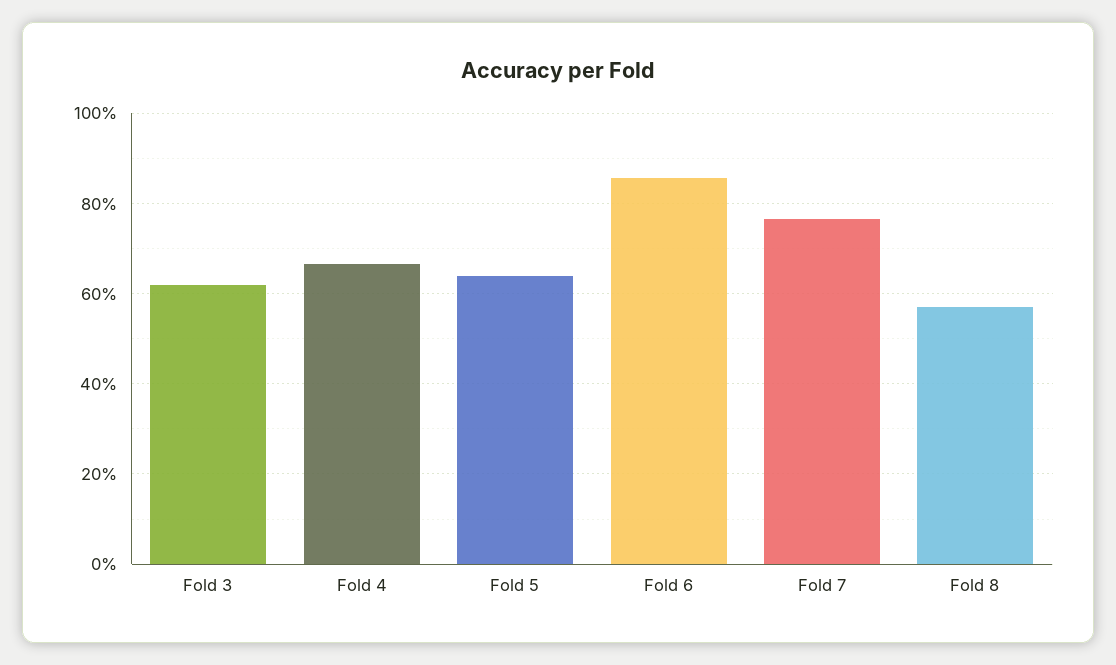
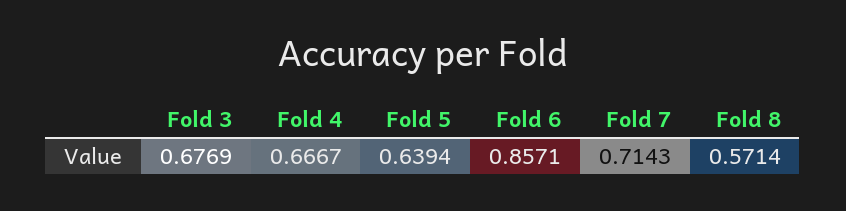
  {
-   "Fold 3": 0.62,
+   "Fold 3": 0.6769,
    "Fold 4": 0.6667,
    "Fold 5": 0.6394,
    "Fold 6": 0.8571,
-   "Fold 7": 0.76,
+   "Fold 7": 0.7143,
    "Fold 8": 0.5714
  }

